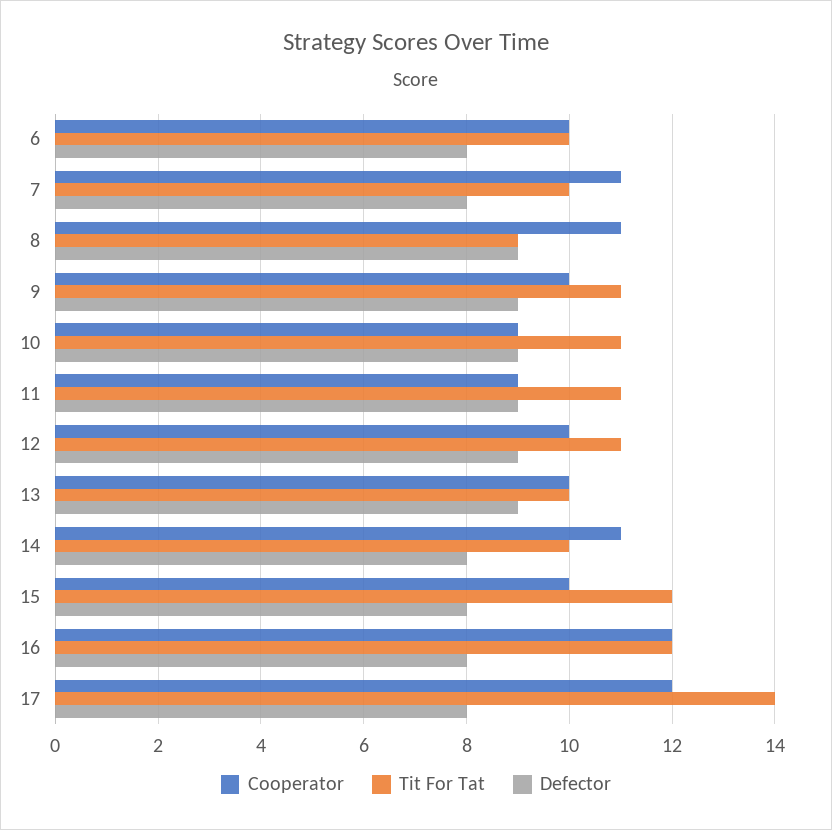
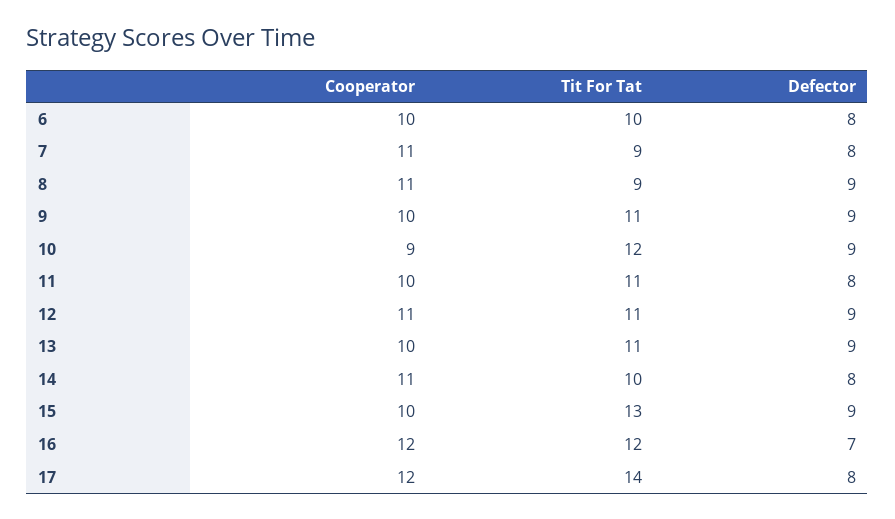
  {
    "Cooperator": {
      "6": 10,
      "7": 11,
      "8": 11,
      "9": 10,
      "10": 9,
-     "11": 9,
+     "11": 10,
-     "12": 10,
+     "12": 11,
      "13": 10,
      "14": 11,
      "15": 10,
      "16": 12,
      "17": 12
    },
    "Tit For Tat": {
      "6": 10,
-     "7": 10,
+     "7": 9,
      "8": 9,
      "9": 11,
-     "10": 11,
+     "10": 12,
      "11": 11,
      "12": 11,
-     "13": 10,
+     "13": 11,
      "14": 10,
-     "15": 12,
+     "15": 13,
      "16": 12,
      "17": 14
    },
    "Defector": {
      "6": 8,
      "7": 8,
      "8": 9,
      "9": 9,
      "10": 9,
-     "11": 9,
+     "11": 8,
      "12": 9,
      "13": 9,
      "14": 8,
-     "15": 8,
+     "15": 9,
-     "16": 8,
+     "16": 7,
      "17": 8
    }
  }

